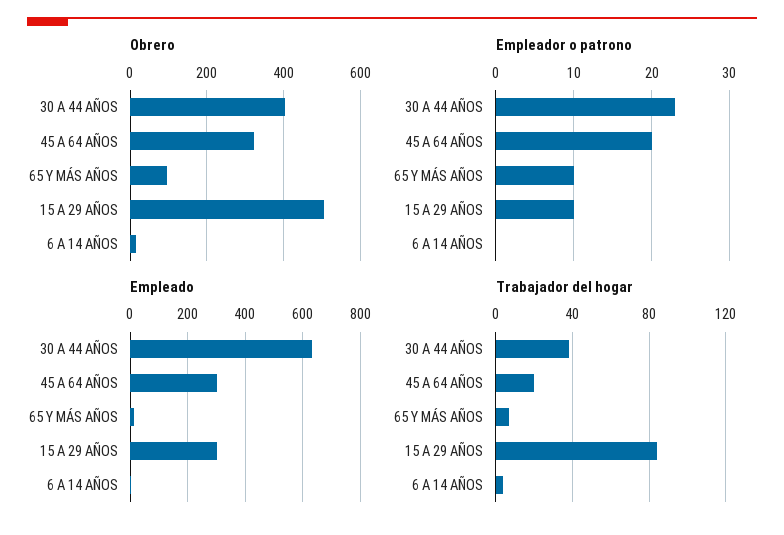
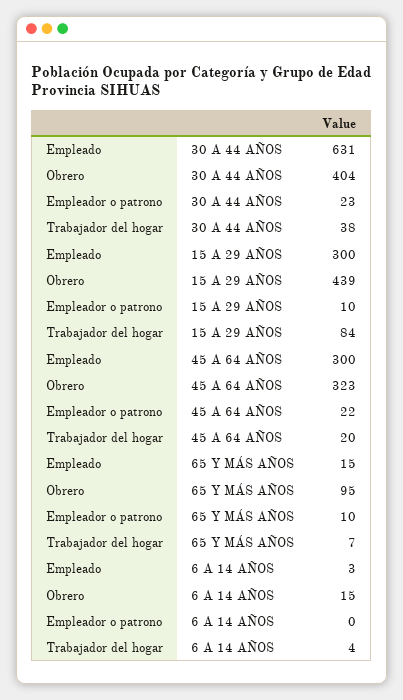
  {
    "Obrero": {
      "30 A 44 AÑOS": 404,
      "45 A 64 AÑOS": 323,
      "65 Y MÁS AÑOS": 95,
-     "15 A 29 AÑOS": 500,
+     "15 A 29 AÑOS": 439,
      "6 A 14 AÑOS": 15
    },
    "Empleador o patrono": {
      "30 A 44 AÑOS": 23,
-     "45 A 64 AÑOS": 20,
+     "45 A 64 AÑOS": 22,
      "65 Y MÁS AÑOS": 10,
      "15 A 29 AÑOS": 10,
      "6 A 14 AÑOS": 0
    },
    "Empleado": {
      "30 A 44 AÑOS": 631,
      "45 A 64 AÑOS": 300,
      "65 Y MÁS AÑOS": 15,
      "15 A 29 AÑOS": 300,
      "6 A 14 AÑOS": 3
    },
    "Trabajador del hogar": {
      "30 A 44 AÑOS": 38,
      "45 A 64 AÑOS": 20,
      "65 Y MÁS AÑOS": 7,
      "15 A 29 AÑOS": 84,
      "6 A 14 AÑOS": 4
    }
  }

